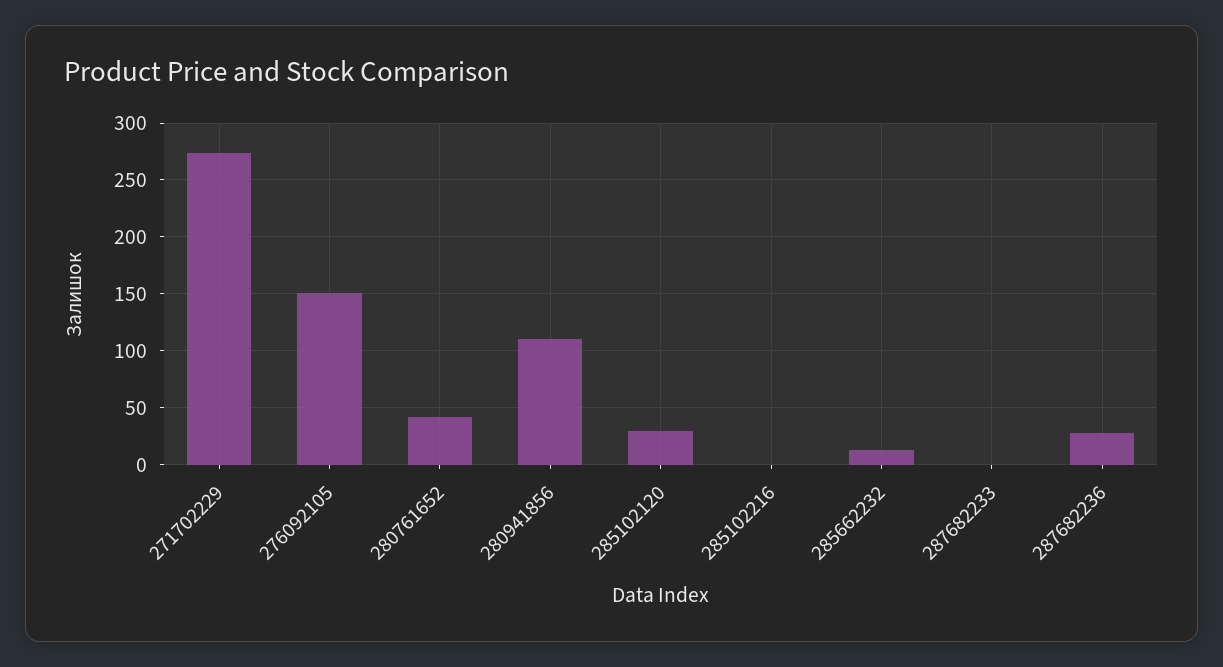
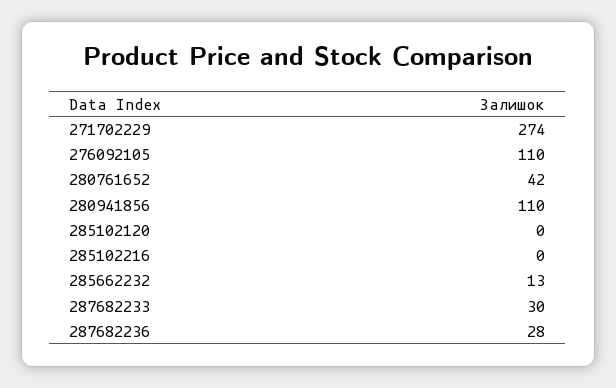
  {
    "271702229": 274,
-   "276092105": 150,
+   "276092105": 110,
    "280761652": 42,
    "280941856": 110,
-   "285102120": 30,
+   "285102120": 0,
    "285102216": 0,
    "285662232": 13,
-   "287682233": 0,
+   "287682233": 30,
    "287682236": 28
  }

